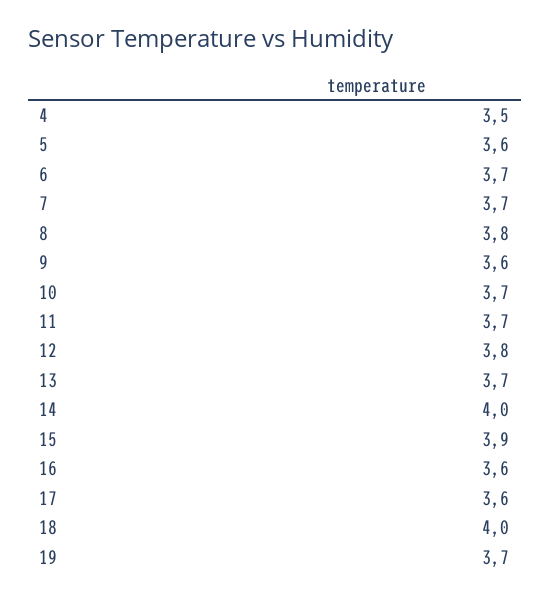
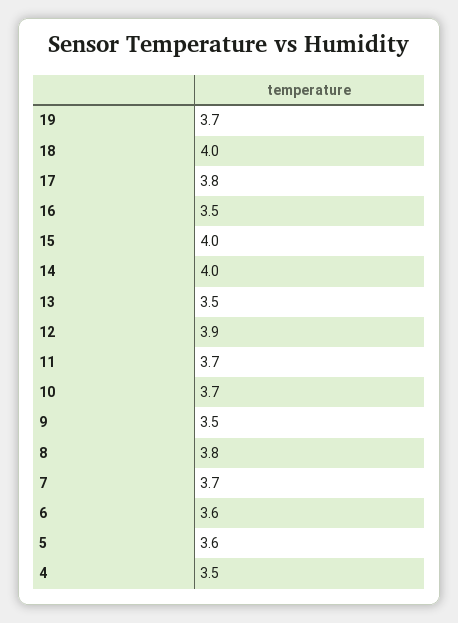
  {
    "4": 3.5,
    "5": 3.6,
-   "6": 3.7,
+   "6": 3.6,
    "7": 3.7,
    "8": 3.8,
-   "9": 3.6,
+   "9": 3.5,
    "10": 3.7,
    "11": 3.7,
-   "12": 3.8,
+   "12": 3.9,
-   "13": 3.7,
+   "13": 3.5,
    "14": 4,
-   "15": 3.9,
+   "15": 4,
-   "16": 3.6,
+   "16": 3.5,
-   "17": 3.6,
+   "17": 3.8,
    "18": 4,
    "19": 3.7
  }

